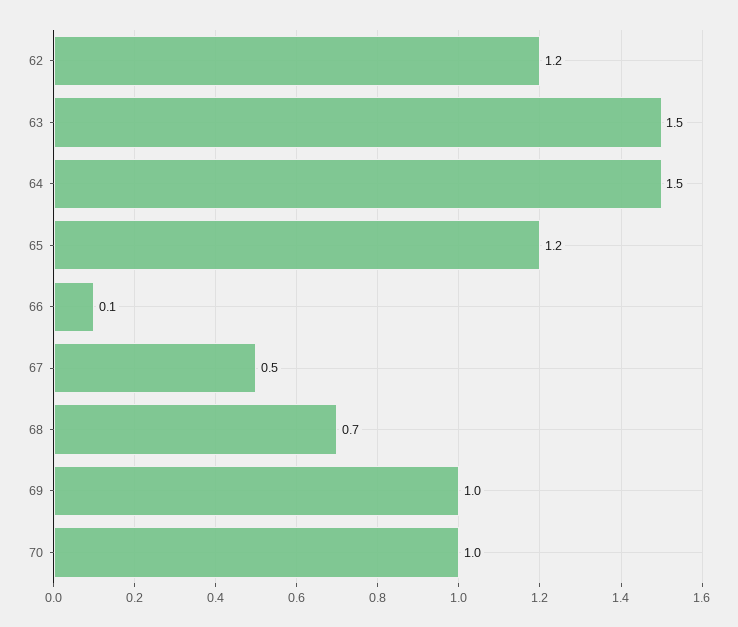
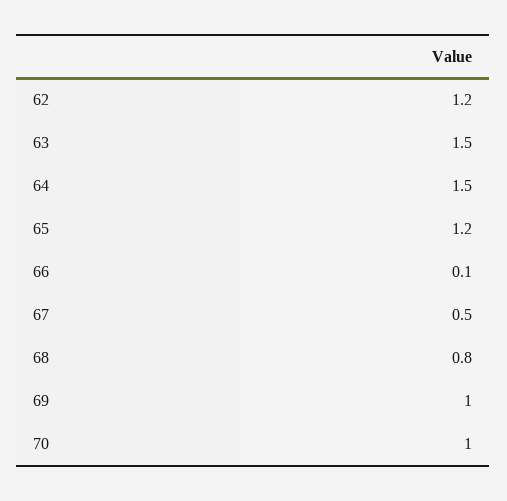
  {
    "62": 1.2,
    "63": 1.5,
    "64": 1.5,
    "65": 1.2,
    "66": 0.1,
    "67": 0.5,
-   "68": 0.7,
+   "68": 0.8,
    "69": 1,
    "70": 1
  }

